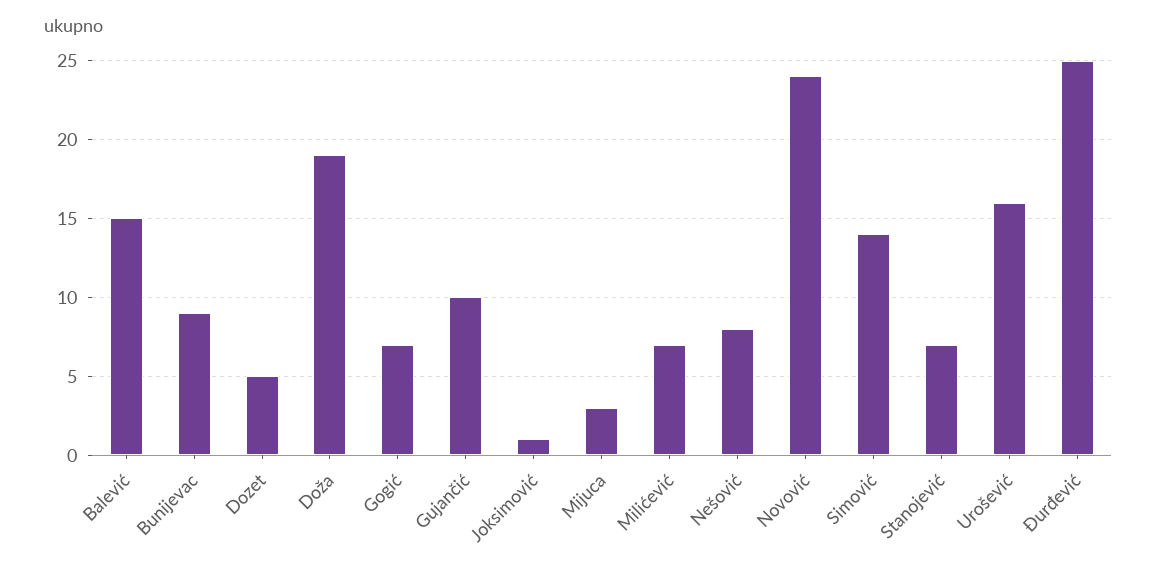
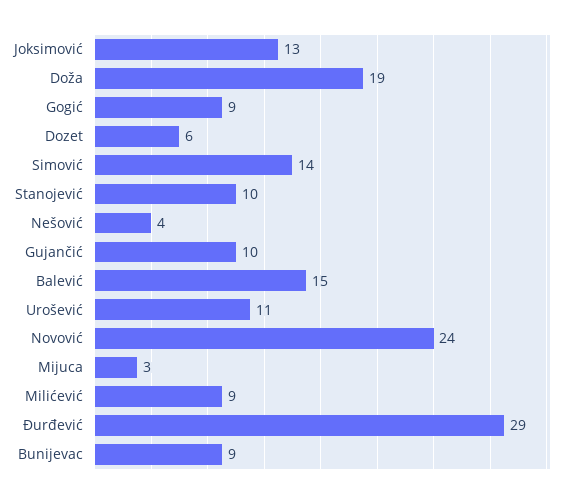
  {
    "Balević": 15,
    "Bunijevac": 9,
-   "Dozet": 5,
+   "Dozet": 6,
    "Doža": 19,
-   "Gogić": 7,
+   "Gogić": 9,
    "Gujančić": 10,
-   "Joksimović": 1,
+   "Joksimović": 13,
    "Mijuca": 3,
-   "Milićević": 7,
+   "Milićević": 9,
-   "Nešović": 8,
+   "Nešović": 4,
    "Novović": 24,
    "Simović": 14,
-   "Stanojević": 7,
+   "Stanojević": 10,
-   "Urošević": 16,
+   "Urošević": 11,
-   "Đurđević": 25
+   "Đurđević": 29
  }

